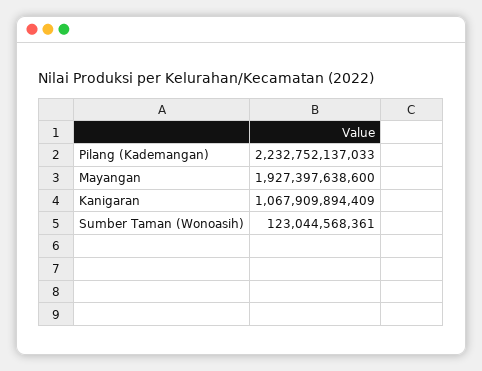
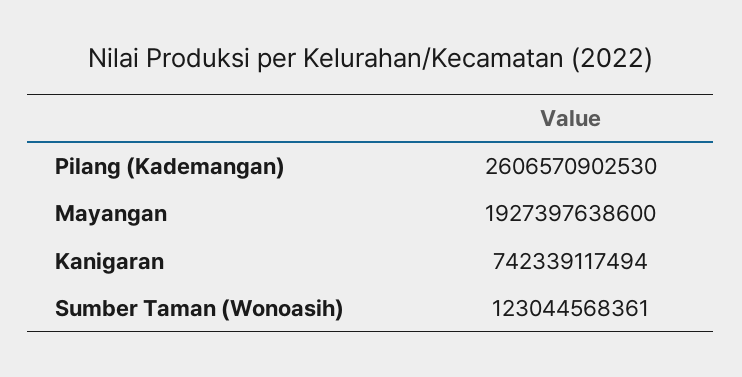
  {
-   "Pilang (Kademangan)": 2232752137033,
+   "Pilang (Kademangan)": 2606570902530,
    "Mayangan": 1927397638600,
-   "Kanigaran": 1067909894409,
+   "Kanigaran": 742339117494,
    "Sumber Taman (Wonoasih)": 123044568361
  }

